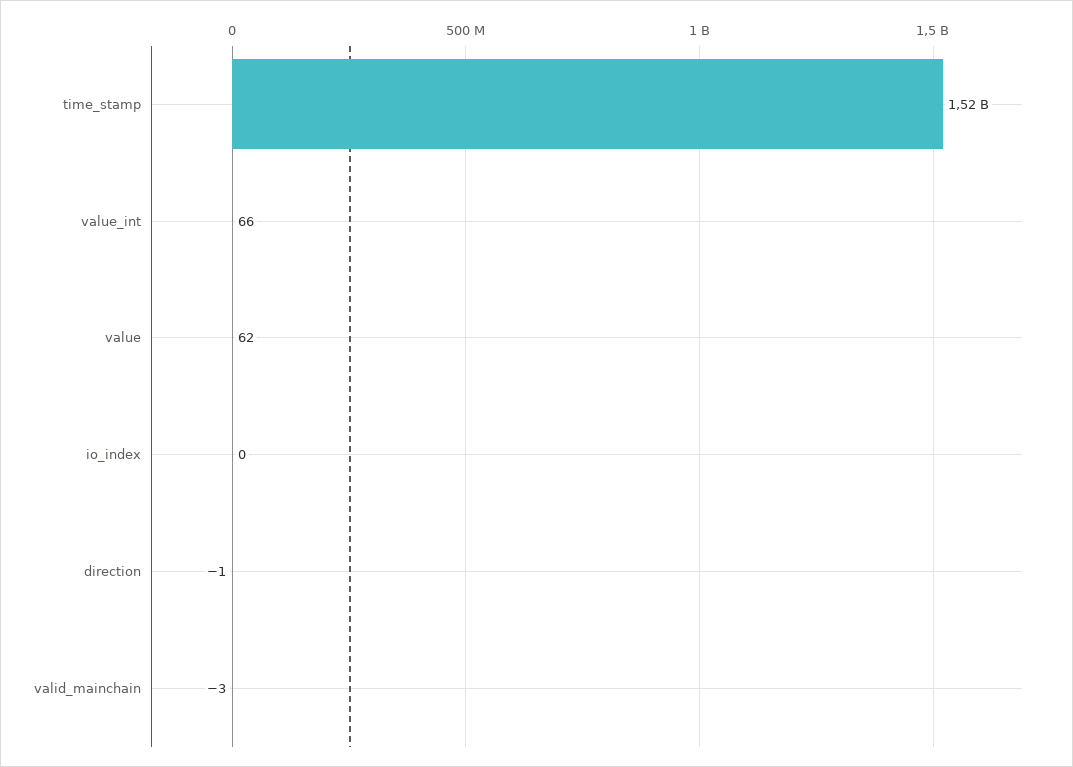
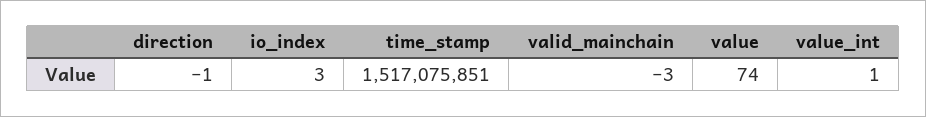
  {
    "time_stamp": 1517075851,
-   "value_int": 66,
+   "value_int": 1,
-   "value": 62,
+   "value": 74,
-   "io_index": 0,
+   "io_index": 3,
    "direction": -1,
    "valid_mainchain": -3
  }

